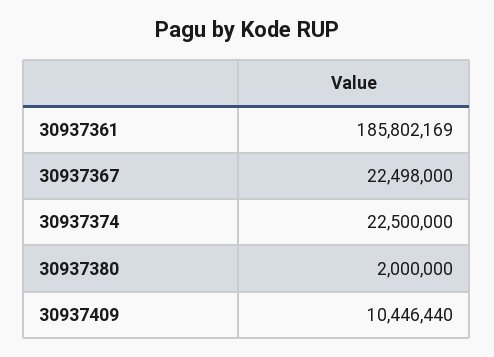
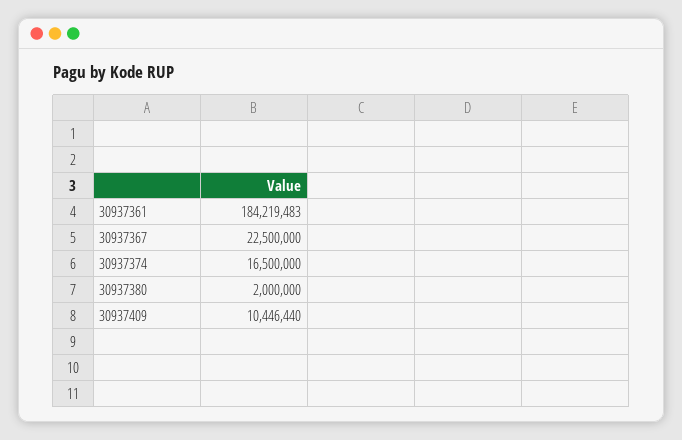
  {
-   "30937361": 185802169,
+   "30937361": 184219483,
-   "30937367": 22498000,
+   "30937367": 22500000,
-   "30937374": 22500000,
+   "30937374": 16500000,
    "30937380": 2000000,
    "30937409": 10446440
  }

